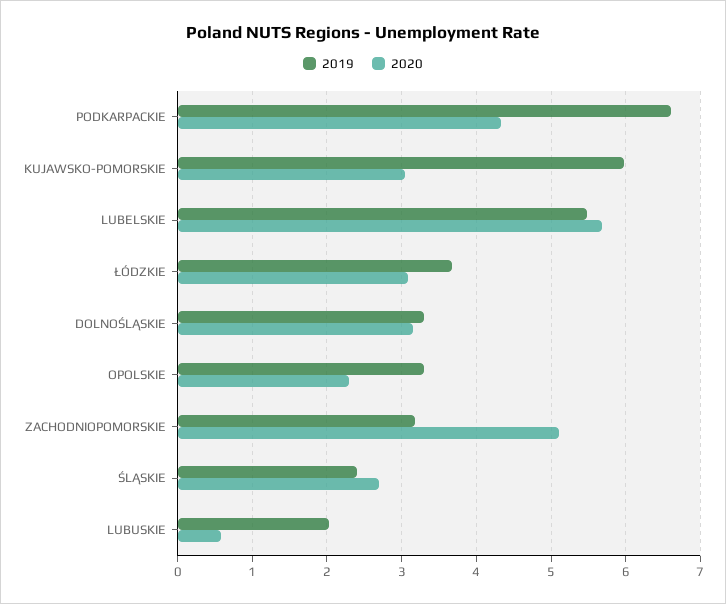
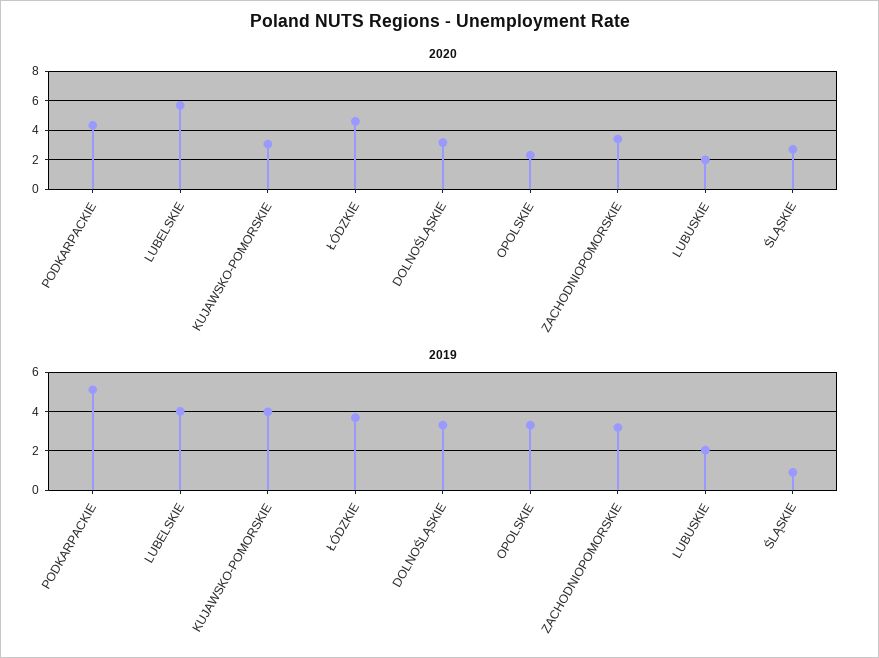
  {
    "2019": {
-     "PODKARPACKIE": 6.6,
+     "PODKARPACKIE": 5,
-     "KUJAWSKO-POMORSKIE": 6,
+     "KUJAWSKO-POMORSKIE": 4,
-     "LUBELSKIE": 5.5,
+     "LUBELSKIE": 4,
      "ŁÓDZKIE": 3.7,
      "DOLNOŚLĄSKIE": 3.3,
      "OPOLSKIE": 3.3,
      "ZACHODNIOPOMORSKIE": 3.2,
-     "ŚLĄSKIE": 2.4,
+     "ŚLĄSKIE": 1,
      "LUBUSKIE": 2
    },
    "2020": {
      "PODKARPACKIE": 4.3,
      "KUJAWSKO-POMORSKIE": 3.1,
      "LUBELSKIE": 5.7,
-     "ŁÓDZKIE": 3.1,
+     "ŁÓDZKIE": 4.5,
      "DOLNOŚLĄSKIE": 3.2,
      "OPOLSKIE": 2.3,
-     "ZACHODNIOPOMORSKIE": 5.1,
+     "ZACHODNIOPOMORSKIE": 3.5,
      "ŚLĄSKIE": 2.7,
-     "LUBUSKIE": 0.6
+     "LUBUSKIE": 2
    }
  }

